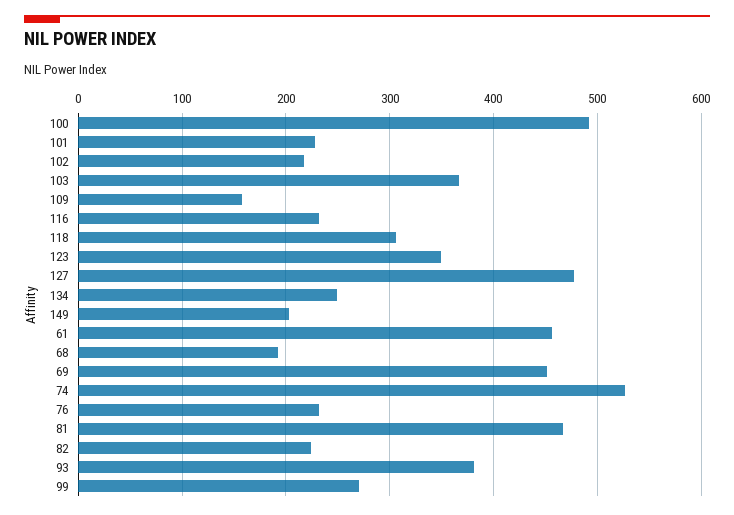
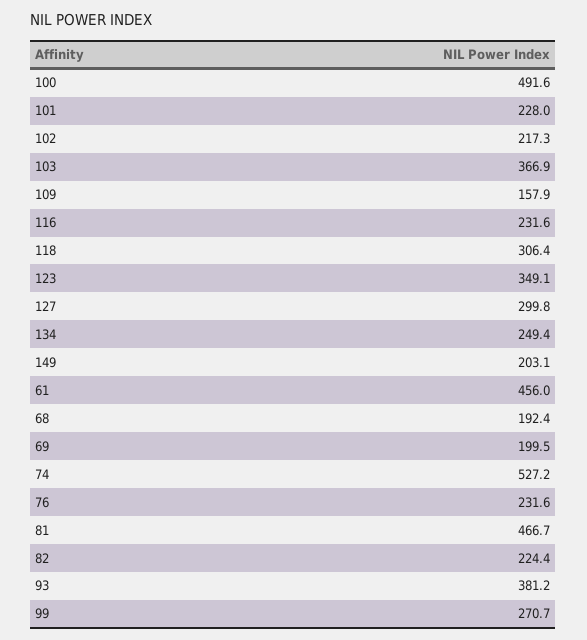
  {
    "100": 491.6,
    "101": 228,
    "102": 217.3,
    "103": 366.9,
    "109": 157.9,
    "116": 231.6,
    "118": 306.4,
    "123": 349.1,
-   "127": 480,
+   "127": 299.8,
    "134": 249.4,
    "149": 203.1,
    "61": 456,
    "68": 192.4,
-   "69": 450,
+   "69": 199.5,
    "74": 527.2,
    "76": 231.6,
    "81": 466.7,
    "82": 224.4,
    "93": 381.2,
    "99": 270.7
  }

